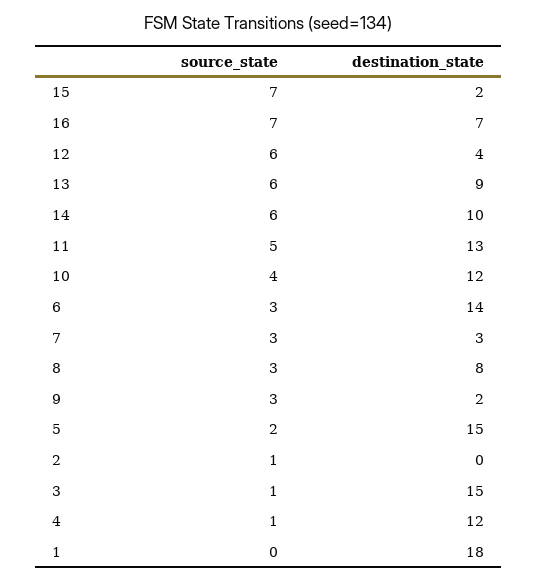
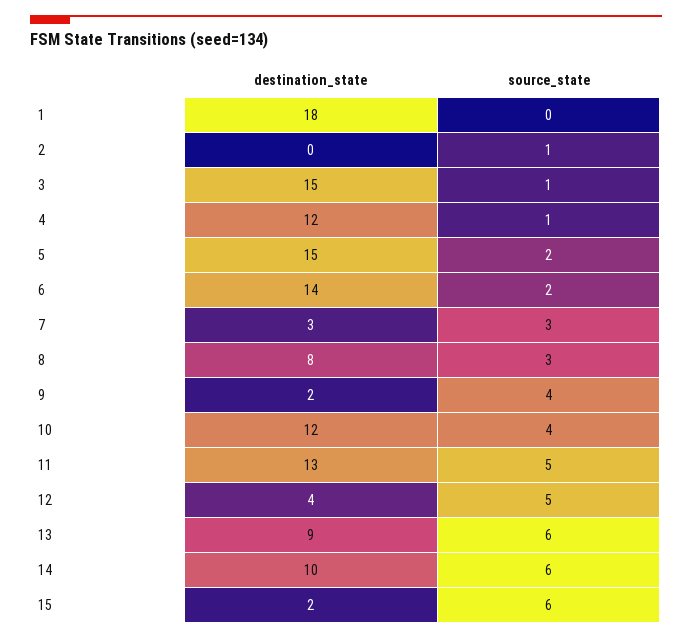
  {
    "source_state": {
-     "15": 7,
+     "15": 6,
-     "16": 7,
-     "12": 6,
+     "12": 5,
      "13": 6,
      "14": 6,
      "11": 5,
      "10": 4,
-     "6": 3,
+     "6": 2,
      "7": 3,
      "8": 3,
-     "9": 3,
+     "9": 4,
      "5": 2,
      "2": 1,
      "3": 1,
      "4": 1,
      "1": 0
    },
    "destination_state": {
      "15": 2,
-     "16": 7,
      "12": 4,
      "13": 9,
      "14": 10,
      "11": 13,
      "10": 12,
      "6": 14,
      "7": 3,
      "8": 8,
      "9": 2,
      "5": 15,
      "2": 0,
      "3": 15,
      "4": 12,
      "1": 18
    }
  }

